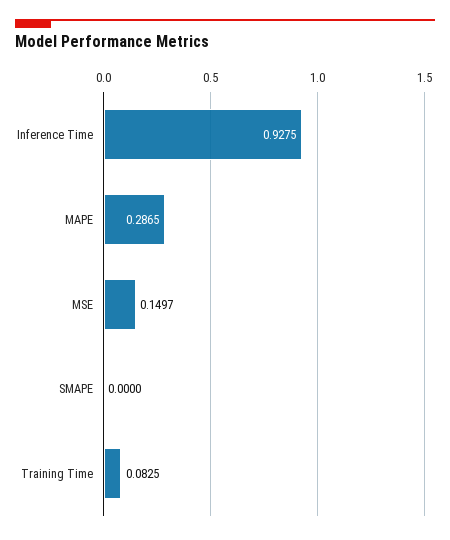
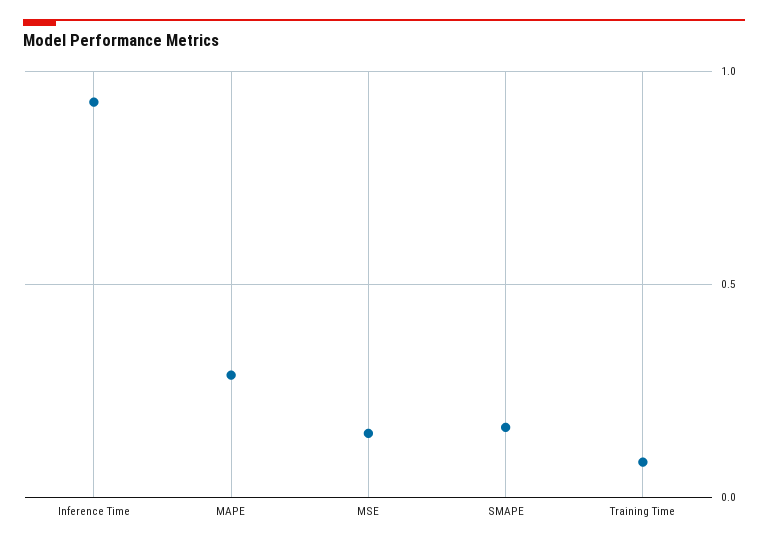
  {
    "Inference Time": 0.9275,
    "MAPE": 0.2865,
    "MSE": 0.1497,
-   "SMAPE": 0,
+   "SMAPE": 0.15,
    "Training Time": 0.0825
  }

